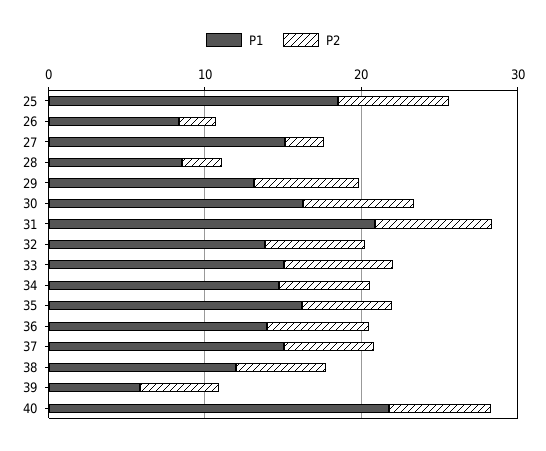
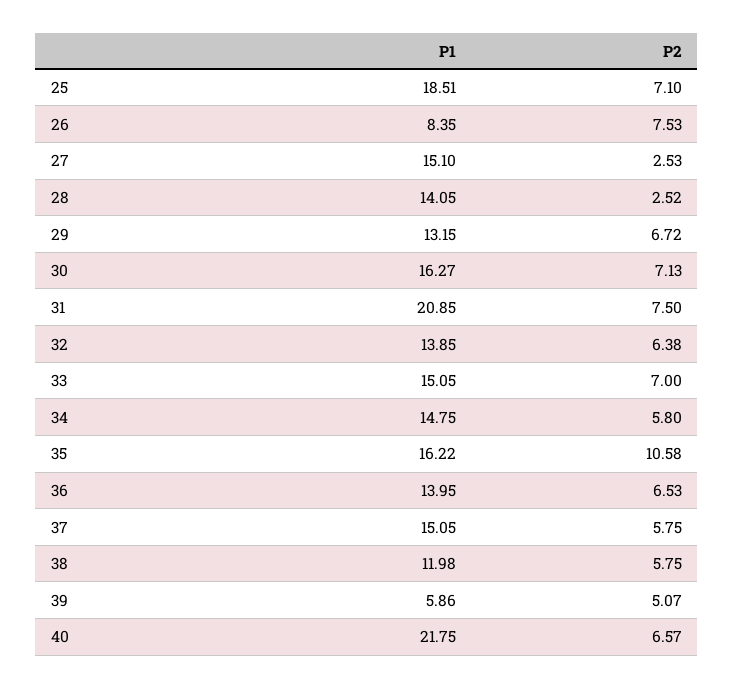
  {
    "P1": {
      "25": 18.51,
      "26": 8.35,
      "27": 15.1,
-     "28": 8,
+     "28": 14.05,
      "29": 13.15,
      "30": 16.27,
      "31": 20.85,
      "32": 13.85,
      "33": 15.05,
      "34": 14.75,
      "35": 16.22,
      "36": 13.95,
      "37": 15.05,
      "38": 11.98,
      "39": 5.86,
      "40": 21.75
    },
    "P2": {
      "25": 7.1,
-     "26": 2,
+     "26": 7.53,
      "27": 2.53,
      "28": 2.52,
      "29": 6.72,
      "30": 7.13,
      "31": 7.5,
      "32": 6.38,
      "33": 7,
      "34": 5.8,
-     "35": 6,
+     "35": 10.58,
      "36": 6.53,
      "37": 5.75,
      "38": 5.75,
      "39": 5.07,
      "40": 6.57
    }
  }

